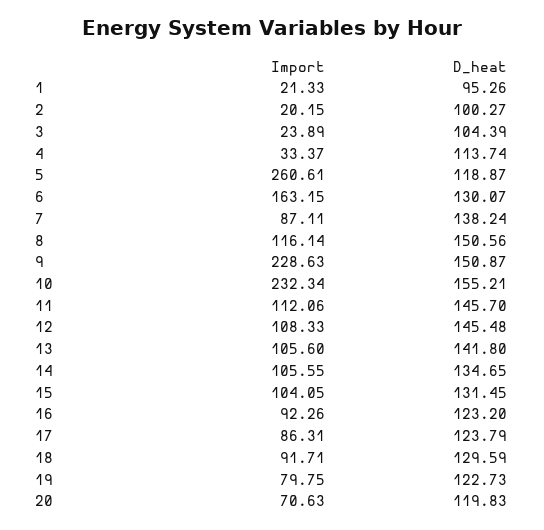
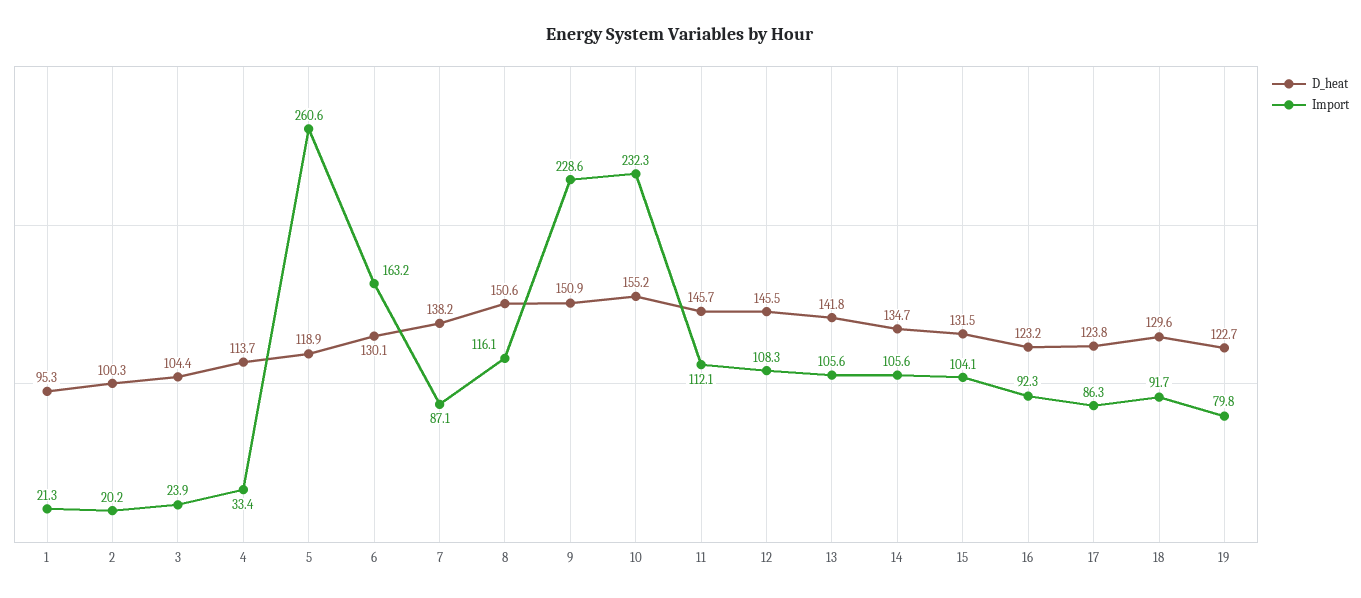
  {
    "Import": {
      "1": 21.33,
      "2": 20.15,
      "3": 23.89,
      "4": 33.37,
      "5": 260.61,
      "6": 163.15,
      "7": 87.11,
      "8": 116.14,
      "9": 228.63,
      "10": 232.34,
      "11": 112.06,
      "12": 108.33,
      "13": 105.6,
      "14": 105.55,
      "15": 104.05,
      "16": 92.26,
      "17": 86.31,
      "18": 91.71,
-     "19": 79.75,
+     "19": 79.75
-     "20": 70.63
    },
    "D_heat": {
      "1": 95.26,
      "2": 100.27,
      "3": 104.39,
      "4": 113.74,
      "5": 118.87,
      "6": 130.07,
      "7": 138.24,
      "8": 150.56,
      "9": 150.87,
      "10": 155.21,
      "11": 145.7,
      "12": 145.48,
      "13": 141.8,
      "14": 134.65,
      "15": 131.45,
      "16": 123.2,
      "17": 123.79,
      "18": 129.59,
-     "19": 122.73,
+     "19": 122.73
-     "20": 119.83
    }
  }

